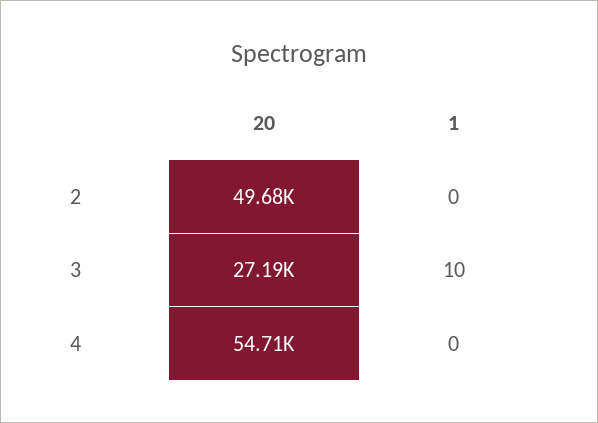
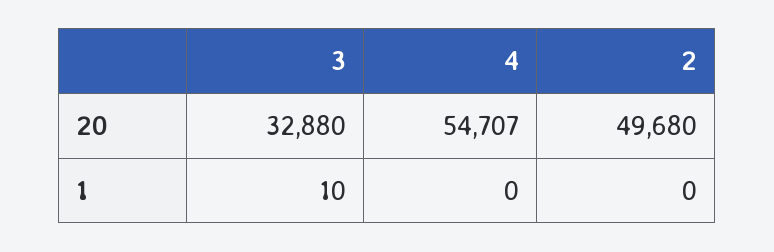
  {
    "20": {
      "2": 49680,
-     "3": 27190,
+     "3": 32880,
      "4": 54707
    },
    "1": {
      "2": 0,
      "3": 10,
      "4": 0
    }
  }

